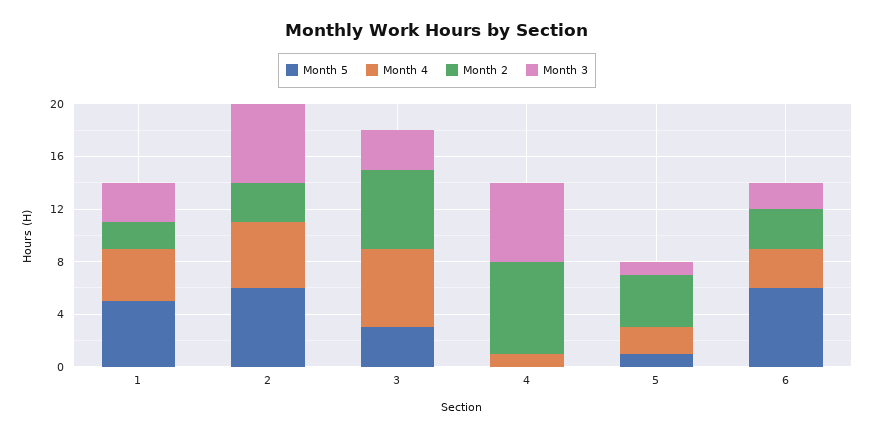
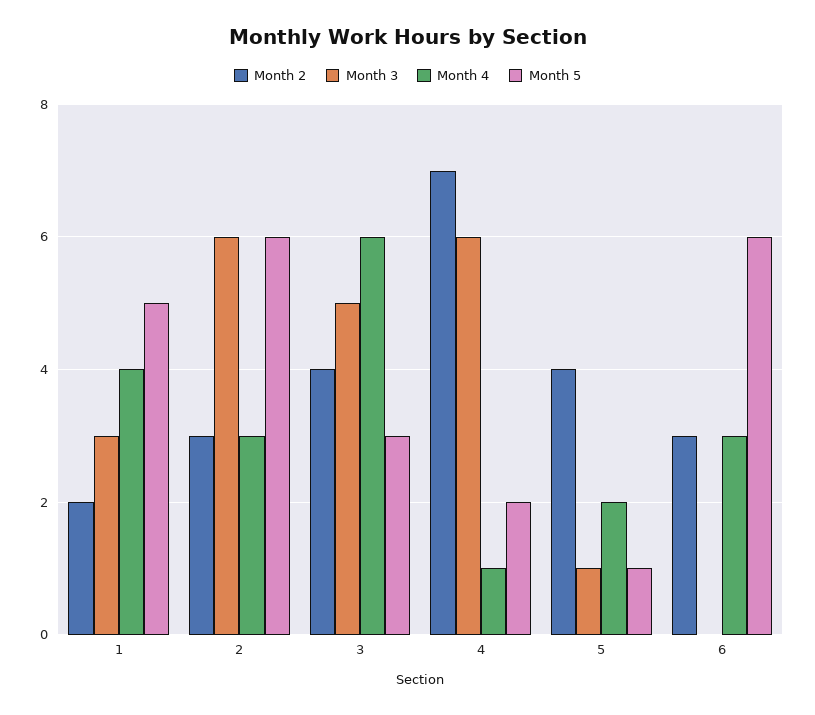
  {
    "Month 5": {
      "1": 5,
      "2": 6,
      "3": 3,
-     "4": 0,
+     "4": 2,
      "5": 1,
      "6": 6
    },
    "Month 4": {
      "1": 4,
-     "2": 5,
+     "2": 3,
      "3": 6,
      "4": 1,
      "5": 2,
      "6": 3
    },
    "Month 2": {
      "1": 2,
      "2": 3,
-     "3": 6,
+     "3": 4,
      "4": 7,
      "5": 4,
      "6": 3
    },
    "Month 3": {
      "1": 3,
      "2": 6,
-     "3": 3,
+     "3": 5,
      "4": 6,
      "5": 1,
-     "6": 2
+     "6": 0
    }
  }

